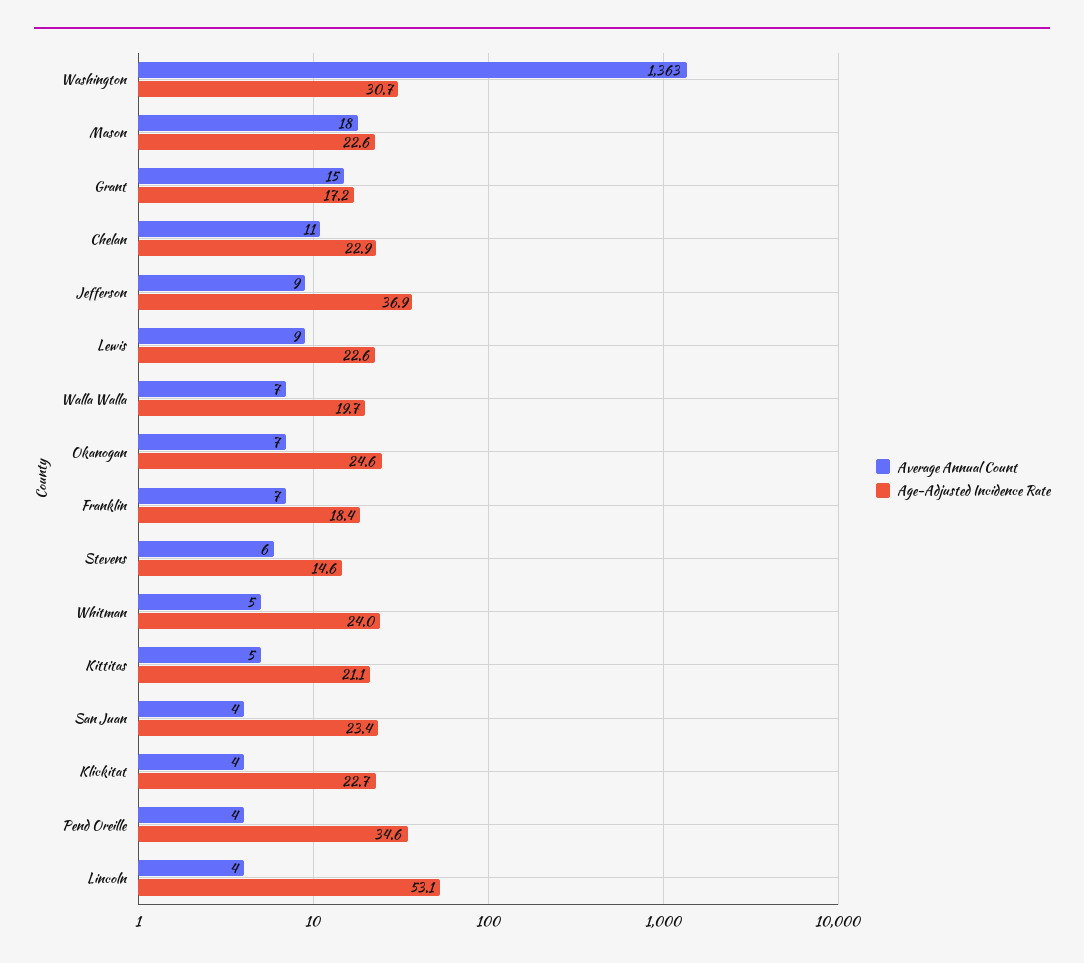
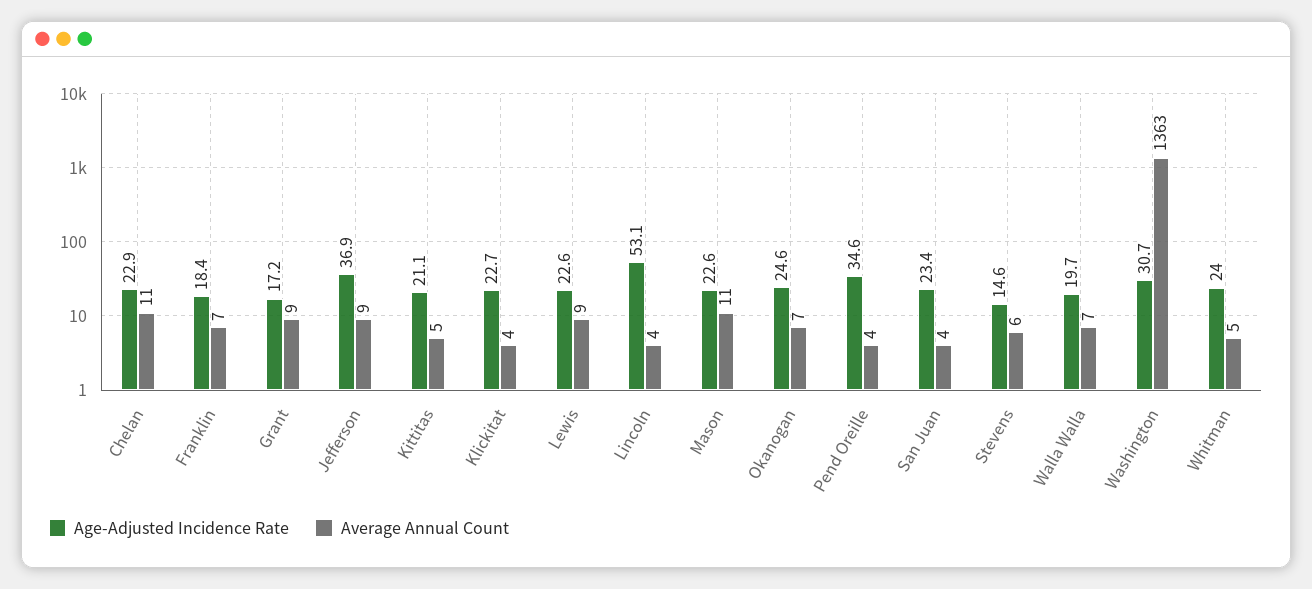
  {
    "Average Annual Count": {
      "Washington": 1363,
-     "Mason": 18,
+     "Mason": 11,
-     "Grant": 15,
+     "Grant": 9,
      "Chelan": 11,
      "Jefferson": 9,
      "Lewis": 9,
      "Walla Walla": 7,
      "Okanogan": 7,
      "Franklin": 7,
      "Stevens": 6,
      "Whitman": 5,
      "Kittitas": 5,
      "San Juan": 4,
      "Klickitat": 4,
      "Pend Oreille": 4,
      "Lincoln": 4
    },
    "Age-Adjusted Incidence Rate": {
      "Washington": 30.7,
      "Mason": 22.6,
      "Grant": 17.2,
      "Chelan": 22.9,
      "Jefferson": 36.9,
      "Lewis": 22.6,
      "Walla Walla": 19.7,
      "Okanogan": 24.6,
      "Franklin": 18.4,
      "Stevens": 14.6,
      "Whitman": 24,
      "Kittitas": 21.1,
      "San Juan": 23.4,
      "Klickitat": 22.7,
      "Pend Oreille": 34.6,
      "Lincoln": 53.1
    }
  }

